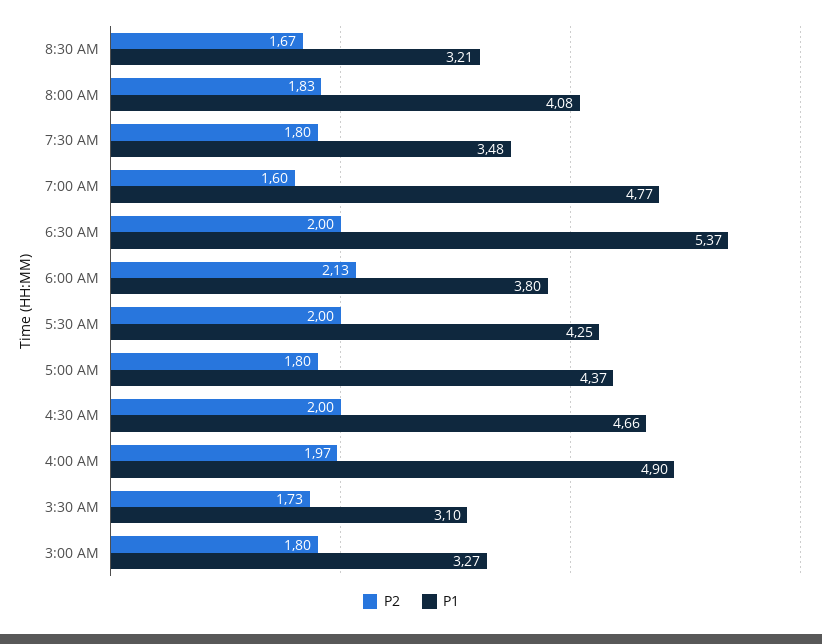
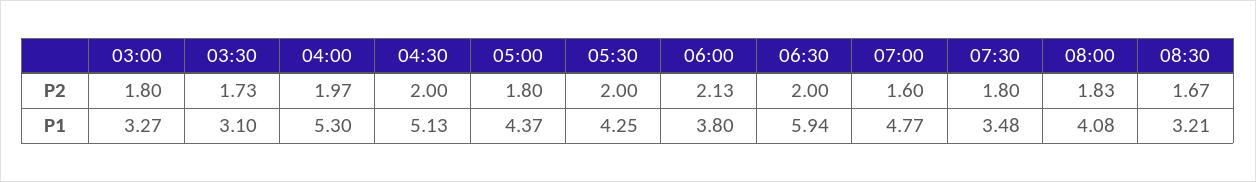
  {
    "P2": {
      "8:30 AM": 1.67,
      "8:00 AM": 1.83,
      "7:30 AM": 1.8,
      "7:00 AM": 1.6,
      "6:30 AM": 2,
      "6:00 AM": 2.13,
      "5:30 AM": 2,
      "5:00 AM": 1.8,
      "4:30 AM": 2,
      "4:00 AM": 1.97,
      "3:30 AM": 1.73,
      "3:00 AM": 1.8
    },
    "P1": {
      "8:30 AM": 3.21,
      "8:00 AM": 4.08,
      "7:30 AM": 3.48,
      "7:00 AM": 4.77,
-     "6:30 AM": 5.37,
+     "6:30 AM": 5.94,
      "6:00 AM": 3.8,
      "5:30 AM": 4.25,
      "5:00 AM": 4.37,
-     "4:30 AM": 4.66,
+     "4:30 AM": 5.13,
-     "4:00 AM": 4.9,
+     "4:00 AM": 5.3,
      "3:30 AM": 3.1,
      "3:00 AM": 3.27
    }
  }

